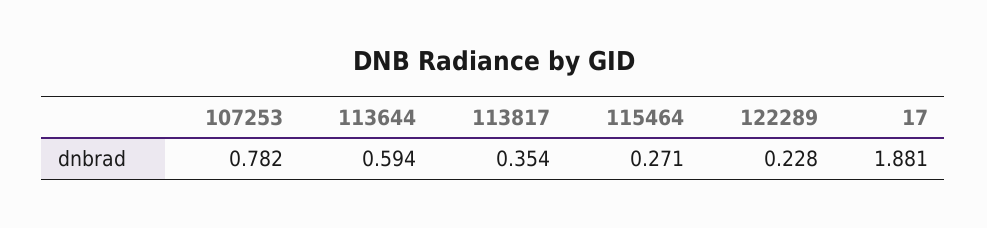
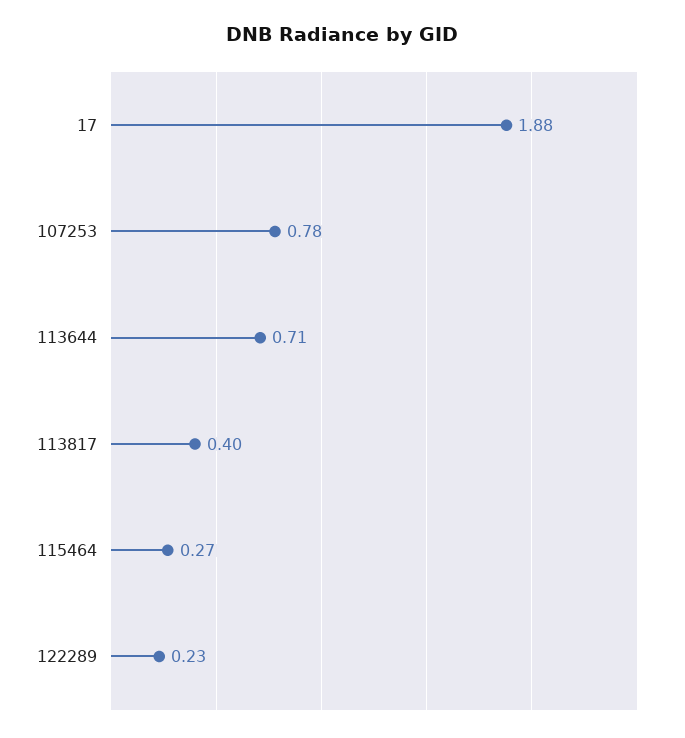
  {
    "107253": 0.782,
-   "113644": 0.594,
+   "113644": 0.71,
-   "113817": 0.354,
+   "113817": 0.4,
    "115464": 0.271,
    "122289": 0.228,
    "17": 1.881
  }

